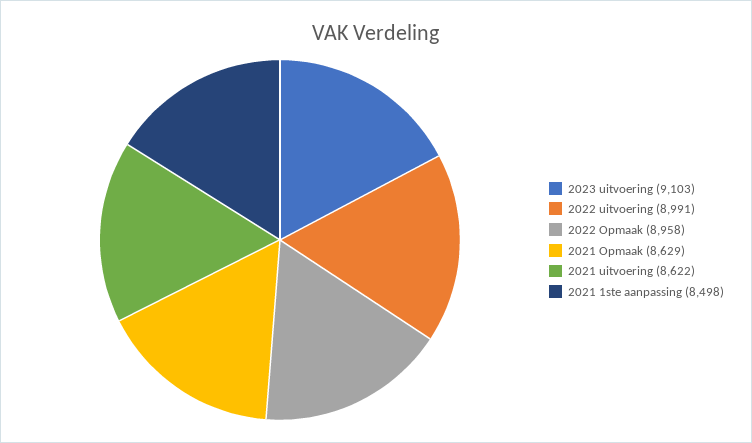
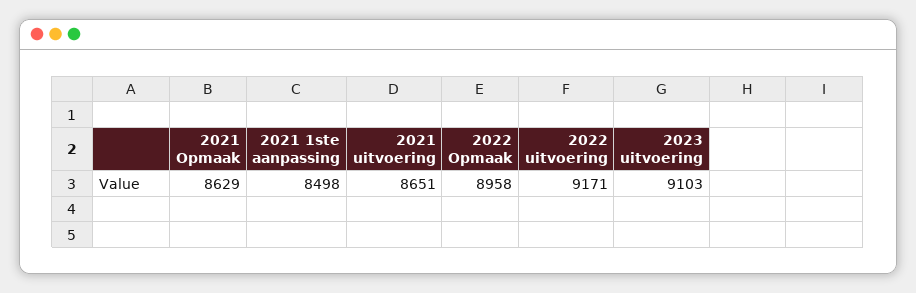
  {
    "2023 uitvoering": 9103,
-   "2022 uitvoering": 8991,
+   "2022 uitvoering": 9171,
    "2022 Opmaak": 8958,
    "2021 Opmaak": 8629,
-   "2021 uitvoering": 8622,
+   "2021 uitvoering": 8651,
    "2021 1ste aanpassing": 8498
  }

